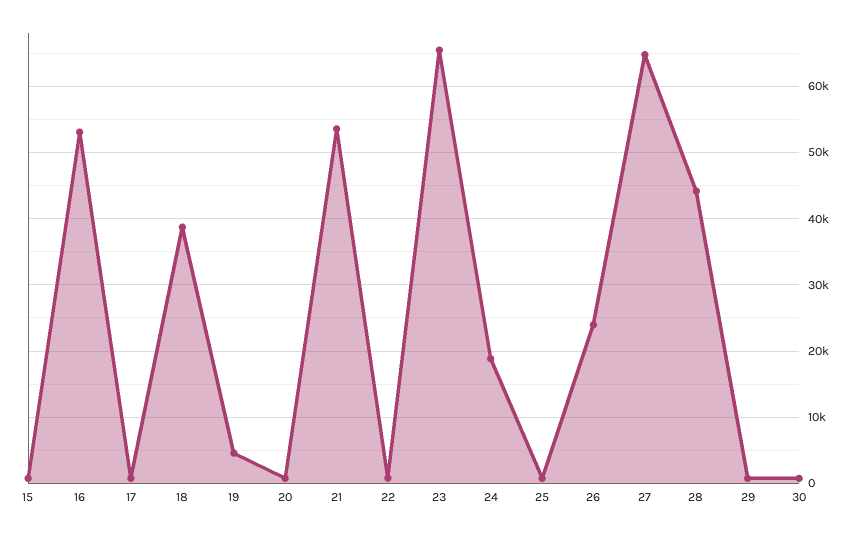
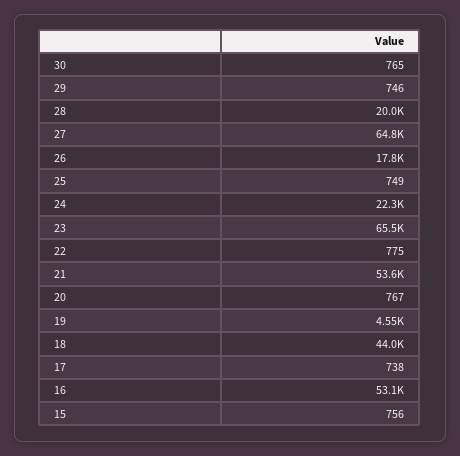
  {
    "15": 756,
    "16": 53100,
    "17": 738,
-   "18": 39000,
+   "18": 44000,
    "19": 4550,
    "20": 767,
    "21": 53600,
    "22": 775,
    "23": 65500,
-   "24": 19000,
+   "24": 22300,
    "25": 749,
-   "26": 24000,
+   "26": 17800,
    "27": 64800,
-   "28": 44000,
+   "28": 20000,
    "29": 746,
    "30": 765
  }

